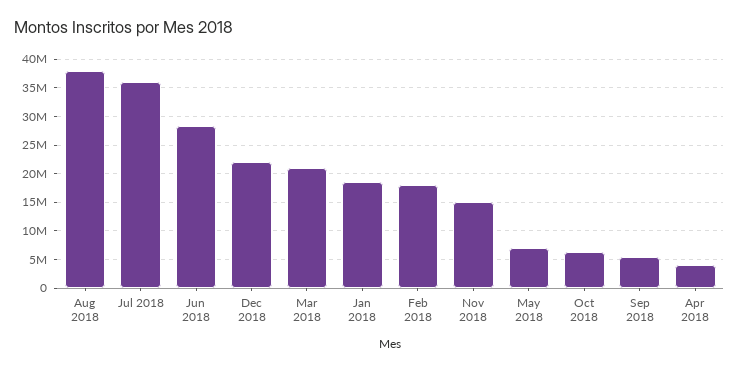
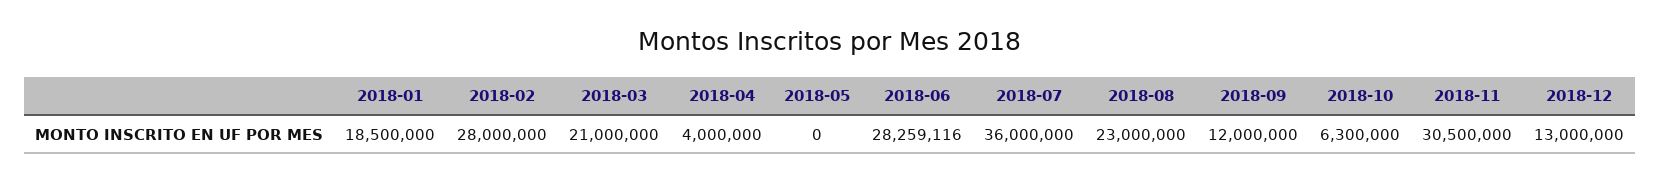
  {
-   "Aug 2018": 37500000,
+   "Aug 2018": 23000000,
    "Jul 2018": 36000000,
    "Jun 2018": 28259116,
-   "Dec 2018": 22500000,
+   "Dec 2018": 13000000,
    "Mar 2018": 21000000,
    "Jan 2018": 18500000,
-   "Feb 2018": 17500000,
+   "Feb 2018": 28000000,
-   "Nov 2018": 15000000,
+   "Nov 2018": 30500000,
-   "May 2018": 7500000,
+   "May 2018": 0,
    "Oct 2018": 6300000,
-   "Sep 2018": 5000000,
+   "Sep 2018": 12000000,
    "Apr 2018": 4000000
  }

